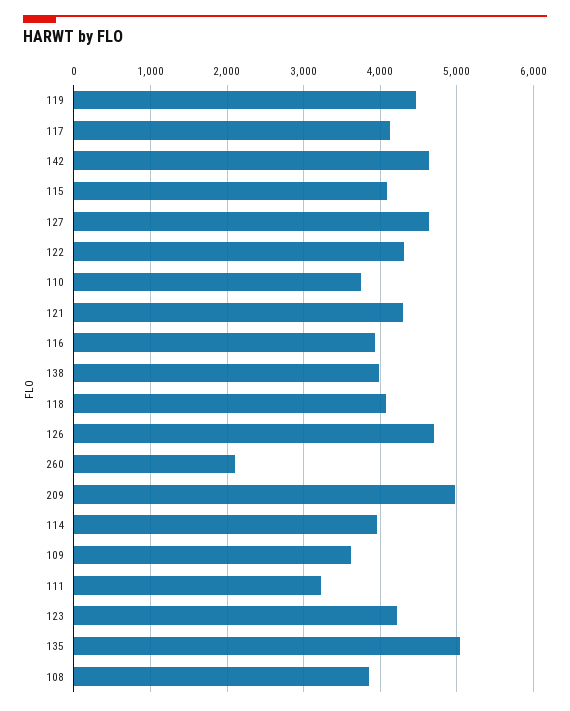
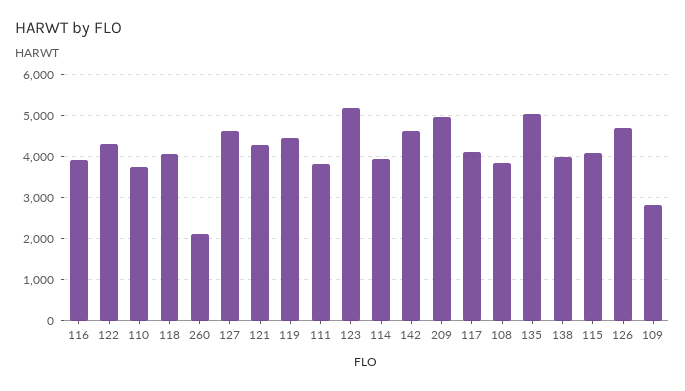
  {
    "119": 4500,
    "117": 4100,
    "142": 4600,
    "115": 4100,
    "127": 4600,
    "122": 4300,
    "110": 3800,
    "121": 4300,
    "116": 3900,
    "138": 4000,
    "118": 4100,
    "126": 4700,
    "260": 2100,
    "209": 5000,
    "114": 4000,
-   "109": 3600,
+   "109": 2800,
-   "111": 3200,
+   "111": 3800,
-   "123": 4200,
+   "123": 5200,
    "135": 5000,
    "108": 3900
  }

